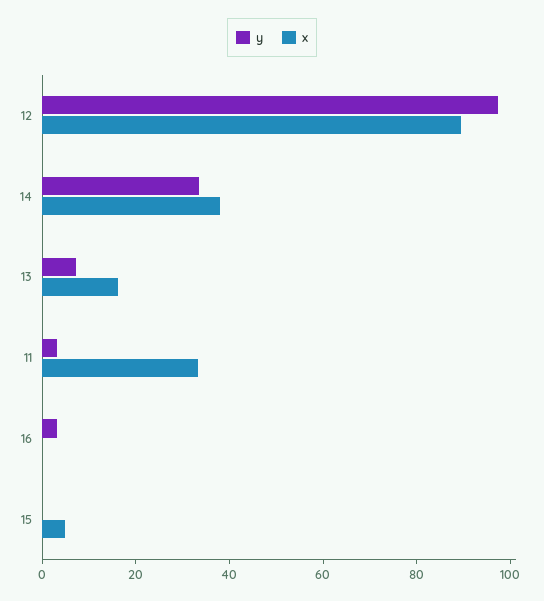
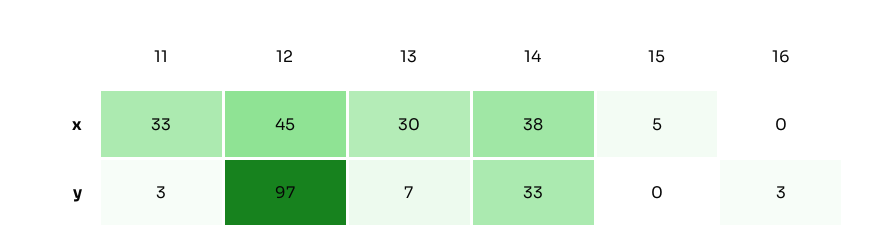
  {
    "y": {
      "12": 97,
      "14": 33,
      "13": 7,
      "11": 3,
      "16": 3,
      "15": 0
    },
    "x": {
-     "12": 90,
+     "12": 45,
      "14": 38,
-     "13": 15,
+     "13": 30,
      "11": 33,
      "16": 0,
      "15": 5
    }
  }

